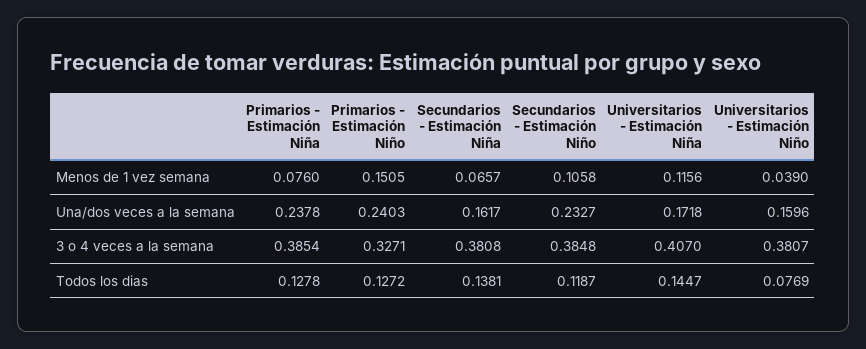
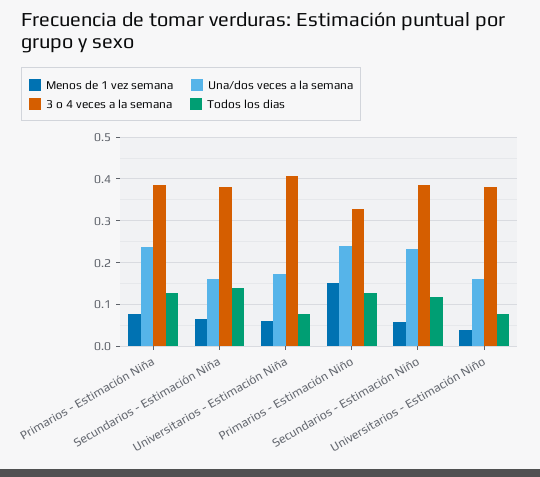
  {
    "Menos de 1 vez semana": {
      "Primarios - Estimación Niña": 0.076,
      "Primarios - Estimación Niño": 0.1505,
      "Secundarios - Estimación Niña": 0.0657,
-     "Secundarios - Estimación Niño": 0.1058,
+     "Secundarios - Estimación Niño": 0.06,
-     "Universitarios - Estimación Niña": 0.1156,
+     "Universitarios - Estimación Niña": 0.06,
      "Universitarios - Estimación Niño": 0.039
    },
    "Una/dos veces a la semana": {
      "Primarios - Estimación Niña": 0.2378,
      "Primarios - Estimación Niño": 0.2403,
      "Secundarios - Estimación Niña": 0.1617,
      "Secundarios - Estimación Niño": 0.2327,
      "Universitarios - Estimación Niña": 0.1718,
      "Universitarios - Estimación Niño": 0.1596
    },
    "3 o 4 veces a la semana": {
      "Primarios - Estimación Niña": 0.3854,
      "Primarios - Estimación Niño": 0.3271,
      "Secundarios - Estimación Niña": 0.3808,
      "Secundarios - Estimación Niño": 0.3848,
      "Universitarios - Estimación Niña": 0.407,
      "Universitarios - Estimación Niño": 0.3807
    },
    "Todos los dias": {
      "Primarios - Estimación Niña": 0.1278,
      "Primarios - Estimación Niño": 0.1272,
      "Secundarios - Estimación Niña": 0.1381,
      "Secundarios - Estimación Niño": 0.1187,
-     "Universitarios - Estimación Niña": 0.1447,
+     "Universitarios - Estimación Niña": 0.08,
      "Universitarios - Estimación Niño": 0.0769
    }
  }

